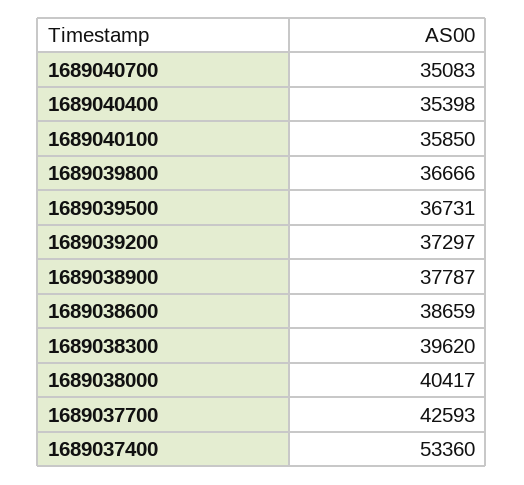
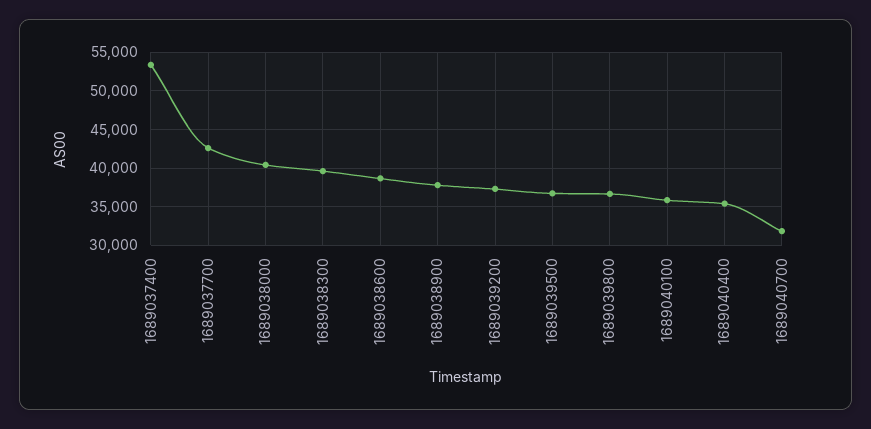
  {
-   "1689040700": 35083,
+   "1689040700": 32000,
    "1689040400": 35398,
    "1689040100": 35850,
    "1689039800": 36666,
    "1689039500": 36731,
    "1689039200": 37297,
    "1689038900": 37787,
    "1689038600": 38659,
    "1689038300": 39620,
    "1689038000": 40417,
    "1689037700": 42593,
    "1689037400": 53360
  }

